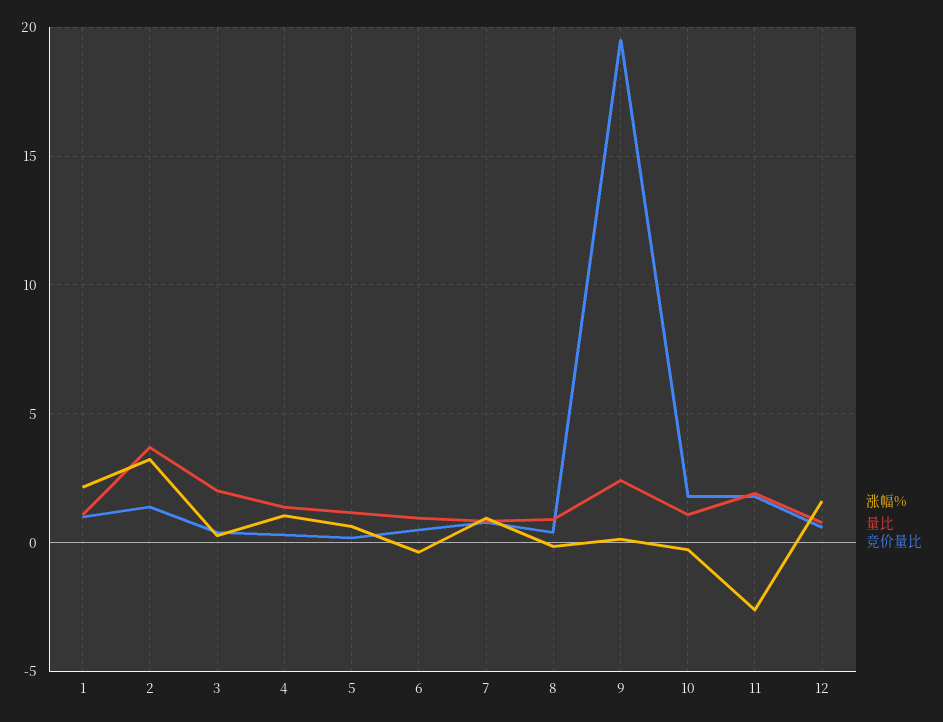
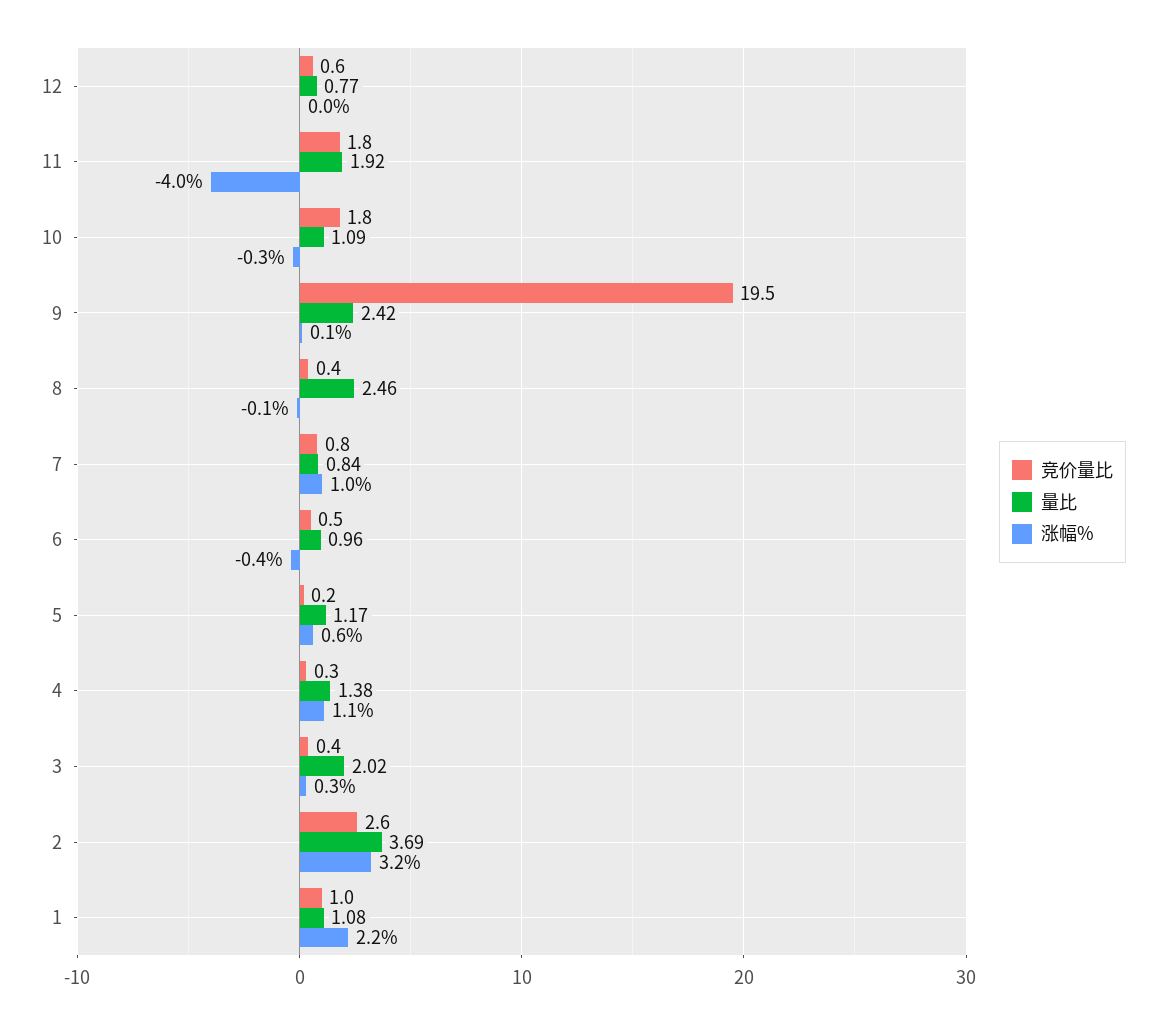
  {
    "涨幅%": {
      "1": 2.2,
      "2": 3.2,
      "3": 0.3,
      "4": 1.1,
      "5": 0.6,
      "6": -0.4,
      "7": 1,
      "8": -0.1,
      "9": 0.1,
      "10": -0.3,
-     "11": -2.5,
+     "11": -4,
-     "12": 1.5
+     "12": 0
    },
    "量比": {
      "1": 1.08,
      "2": 3.69,
      "3": 2.02,
      "4": 1.38,
      "5": 1.17,
      "6": 0.96,
      "7": 0.84,
-     "8": 1,
+     "8": 2.46,
      "9": 2.42,
      "10": 1.09,
      "11": 1.92,
      "12": 0.77
    },
    "竞价量比": {
      "1": 1,
-     "2": 1.5,
+     "2": 2.6,
      "3": 0.4,
      "4": 0.3,
      "5": 0.2,
      "6": 0.5,
      "7": 0.8,
      "8": 0.4,
      "9": 19.5,
      "10": 1.8,
      "11": 1.8,
      "12": 0.6
    }
  }

